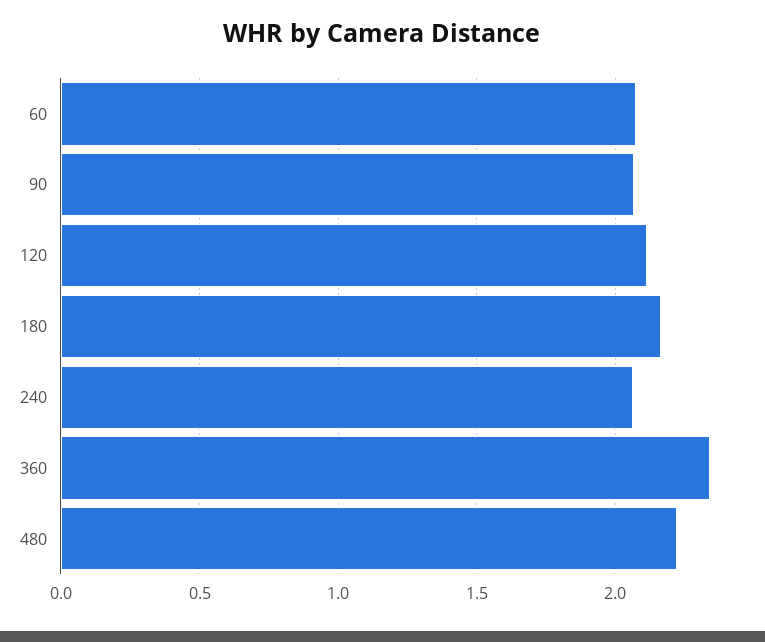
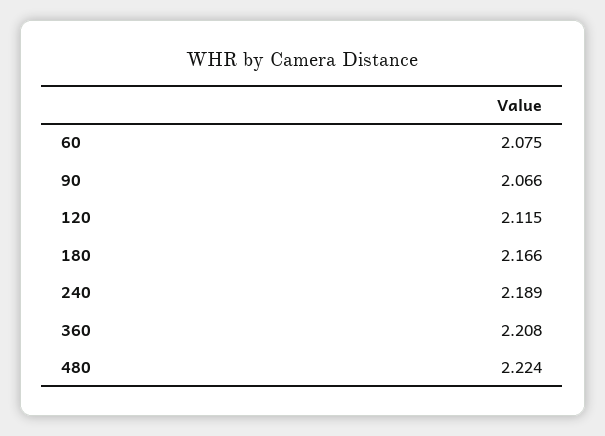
  {
    "60": 2.075,
    "90": 2.066,
    "120": 2.115,
    "180": 2.166,
-   "240": 2.05,
+   "240": 2.189,
-   "360": 2.35,
+   "360": 2.208,
    "480": 2.224
  }

